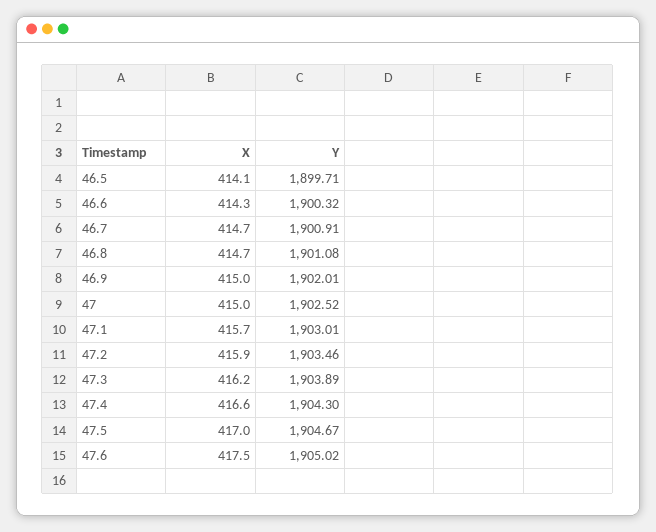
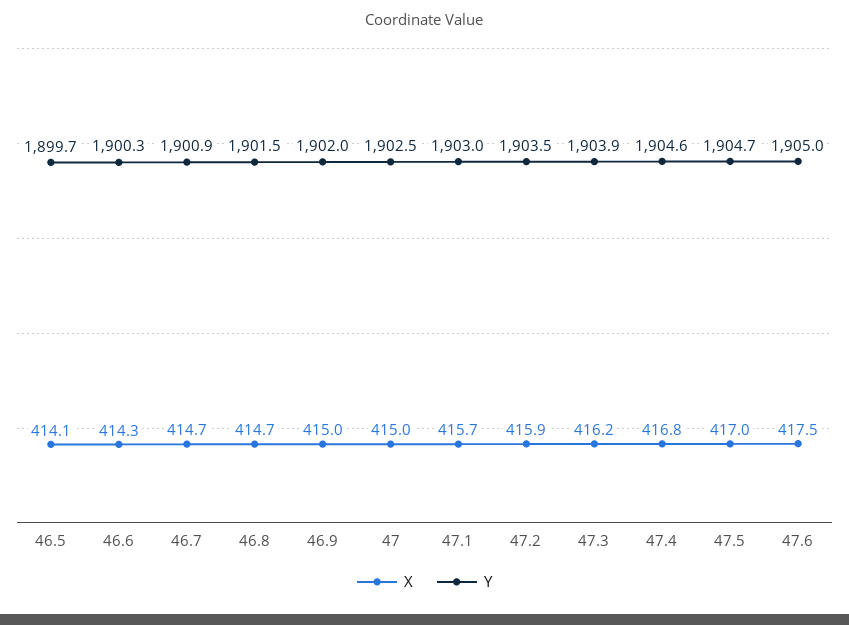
  {
    "X": {
      "46.5": 414.1,
      "46.6": 414.3,
      "46.7": 414.7,
      "46.8": 414.7,
      "46.9": 415,
      "47": 415,
      "47.1": 415.7,
      "47.2": 415.9,
      "47.3": 416.2,
-     "47.4": 416.6,
+     "47.4": 416.8,
      "47.5": 417,
      "47.6": 417.5
    },
    "Y": {
      "46.5": 1899.71,
      "46.6": 1900.32,
      "46.7": 1900.91,
-     "46.8": 1901.08,
+     "46.8": 1901.5,
      "46.9": 1902.01,
      "47": 1902.52,
      "47.1": 1903.01,
      "47.2": 1903.46,
      "47.3": 1903.89,
-     "47.4": 1904.3,
+     "47.4": 1904.6,
      "47.5": 1904.67,
      "47.6": 1905.02
    }
  }

